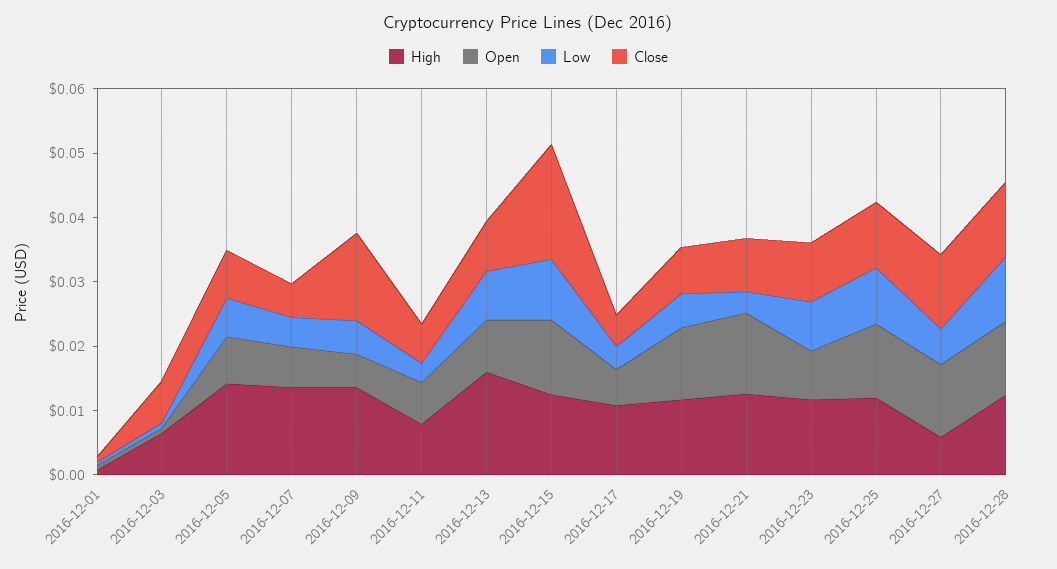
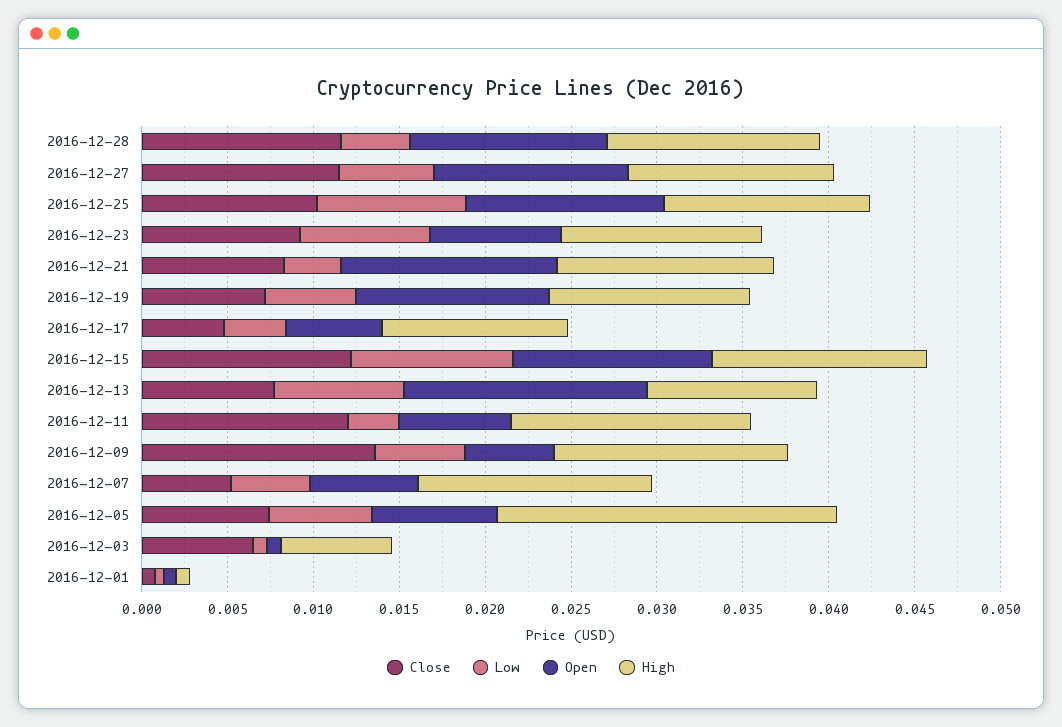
  {
    "High": {
      "2016-12-01": 0.001,
      "2016-12-03": 0.007,
-     "2016-12-05": 0.014,
+     "2016-12-05": 0.02,
      "2016-12-07": 0.014,
      "2016-12-09": 0.014,
-     "2016-12-11": 0.008,
+     "2016-12-11": 0.014,
-     "2016-12-13": 0.016,
+     "2016-12-13": 0.01,
      "2016-12-15": 0.013,
      "2016-12-17": 0.011,
      "2016-12-19": 0.012,
      "2016-12-21": 0.013,
      "2016-12-23": 0.012,
      "2016-12-25": 0.012,
-     "2016-12-27": 0.006,
+     "2016-12-27": 0.012,
      "2016-12-28": 0.012
    },
    "Open": {
      "2016-12-01": 0.001,
      "2016-12-03": 0.001,
      "2016-12-05": 0.007,
      "2016-12-07": 0.006,
      "2016-12-09": 0.005,
      "2016-12-11": 0.007,
-     "2016-12-13": 0.008,
+     "2016-12-13": 0.014,
      "2016-12-15": 0.012,
      "2016-12-17": 0.006,
      "2016-12-19": 0.011,
      "2016-12-21": 0.013,
      "2016-12-23": 0.008,
      "2016-12-25": 0.012,
      "2016-12-27": 0.011,
      "2016-12-28": 0.012
    },
    "Low": {
      "2016-12-01": 0.001,
      "2016-12-03": 0.001,
      "2016-12-05": 0.006,
      "2016-12-07": 0.005,
      "2016-12-09": 0.005,
      "2016-12-11": 0.003,
      "2016-12-13": 0.008,
      "2016-12-15": 0.009,
      "2016-12-17": 0.004,
      "2016-12-19": 0.005,
      "2016-12-21": 0.003,
      "2016-12-23": 0.008,
      "2016-12-25": 0.009,
      "2016-12-27": 0.006,
-     "2016-12-28": 0.01
+     "2016-12-28": 0.004
    },
    "Close": {
      "2016-12-01": 0.001,
      "2016-12-03": 0.007,
      "2016-12-05": 0.007,
      "2016-12-07": 0.005,
      "2016-12-09": 0.014,
-     "2016-12-11": 0.006,
+     "2016-12-11": 0.012,
      "2016-12-13": 0.008,
-     "2016-12-15": 0.018,
+     "2016-12-15": 0.012,
      "2016-12-17": 0.005,
      "2016-12-19": 0.007,
      "2016-12-21": 0.008,
      "2016-12-23": 0.009,
      "2016-12-25": 0.01,
      "2016-12-27": 0.012,
      "2016-12-28": 0.012
    }
  }

